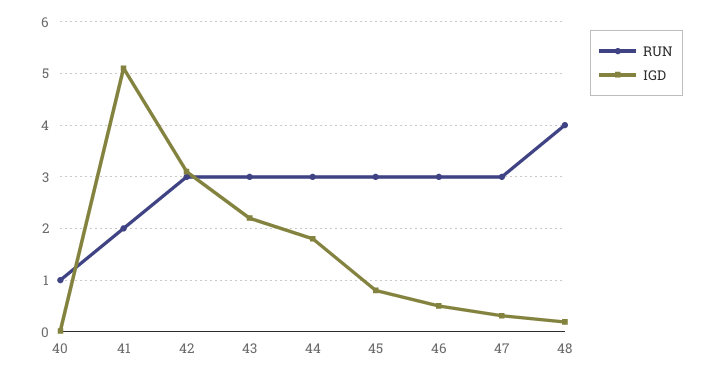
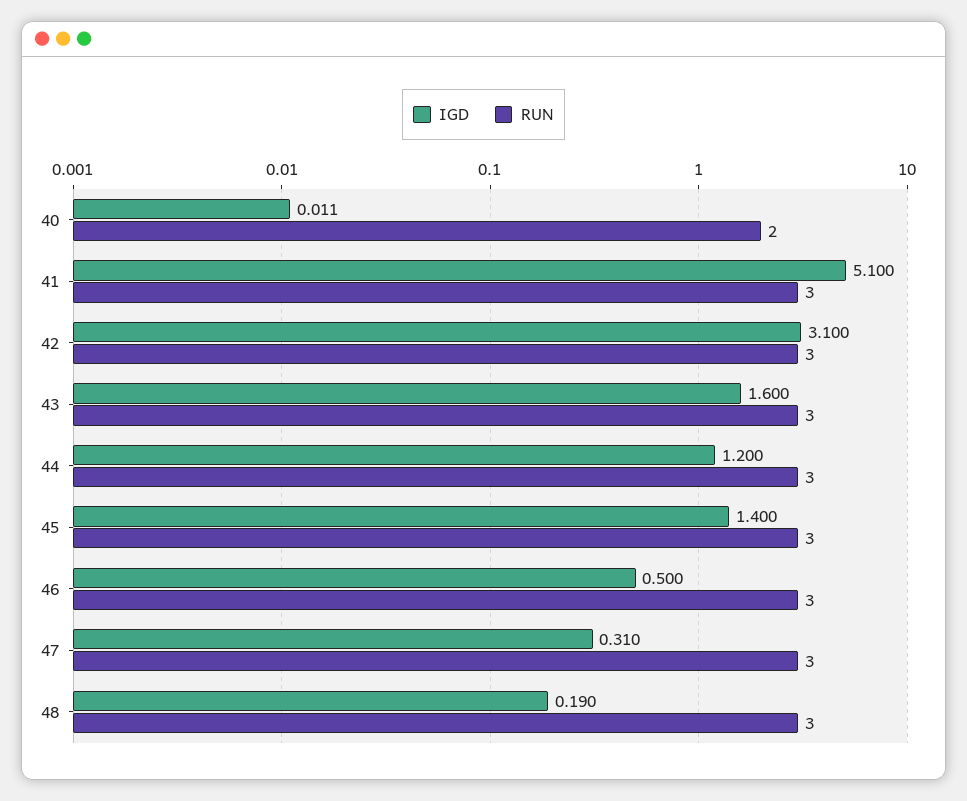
  {
    "RUN": {
-     "40": 1,
+     "40": 2,
-     "41": 2,
+     "41": 3,
      "42": 3,
      "43": 3,
      "44": 3,
      "45": 3,
      "46": 3,
      "47": 3,
-     "48": 4
+     "48": 3
    },
    "IGD": {
      "40": 0.011,
      "41": 5.1,
      "42": 3.1,
-     "43": 2.2,
+     "43": 1.6,
-     "44": 1.8,
+     "44": 1.2,
-     "45": 0.8,
+     "45": 1.4,
      "46": 0.5,
      "47": 0.31,
      "48": 0.19
    }
  }

